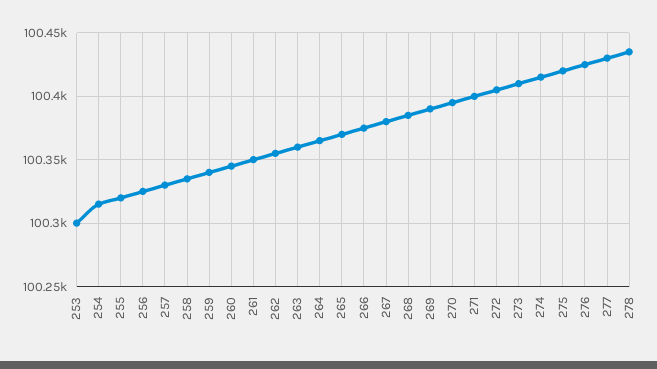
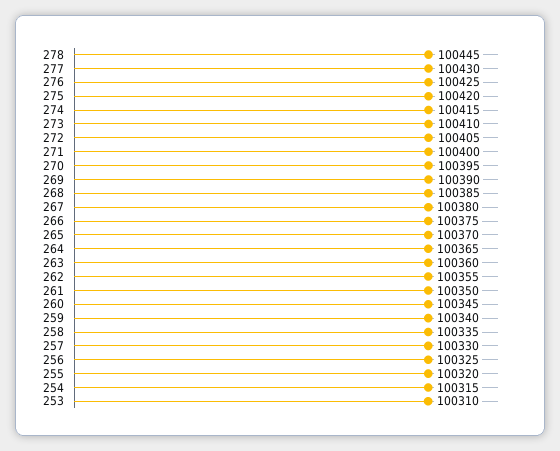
  {
-   "253": 100300,
+   "253": 100310,
    "254": 100315,
    "255": 100320,
    "256": 100325,
    "257": 100330,
    "258": 100335,
    "259": 100340,
    "260": 100345,
    "261": 100350,
    "262": 100355,
    "263": 100360,
    "264": 100365,
    "265": 100370,
    "266": 100375,
    "267": 100380,
    "268": 100385,
    "269": 100390,
    "270": 100395,
    "271": 100400,
    "272": 100405,
    "273": 100410,
    "274": 100415,
    "275": 100420,
    "276": 100425,
    "277": 100430,
-   "278": 100435
+   "278": 100445
  }

